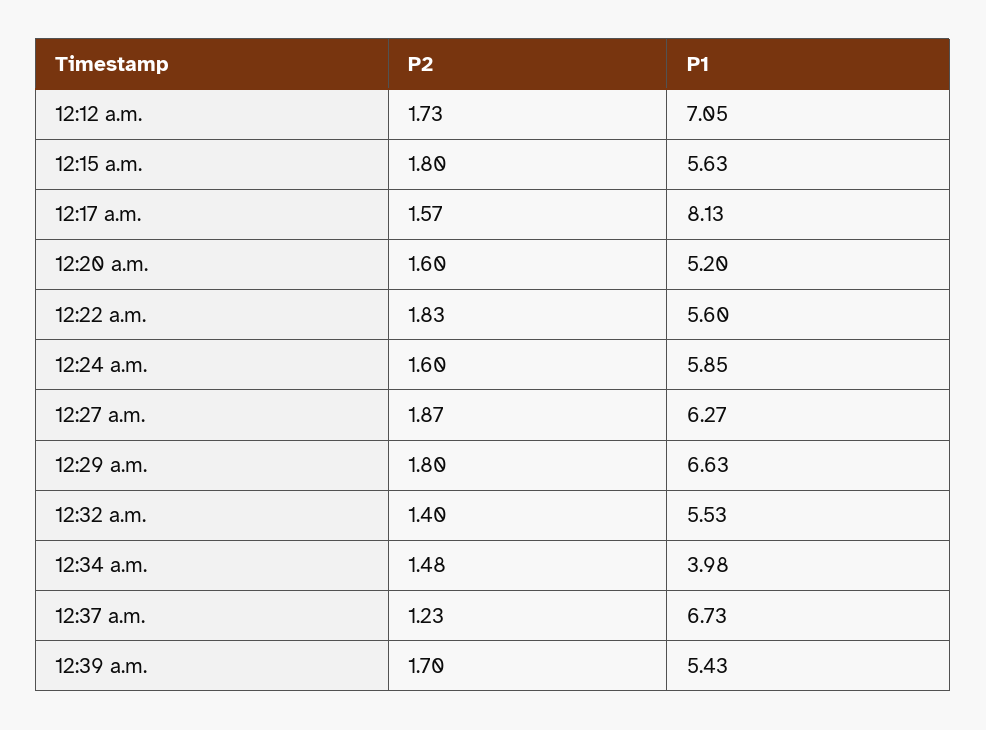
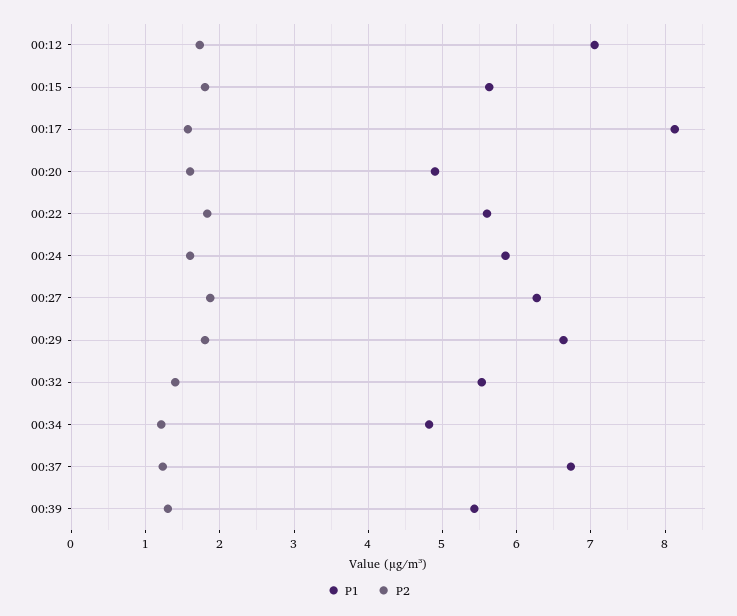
  {
    "P2": {
      "12:12 a.m.": 1.73,
      "12:15 a.m.": 1.8,
      "12:17 a.m.": 1.57,
      "12:20 a.m.": 1.6,
      "12:22 a.m.": 1.83,
      "12:24 a.m.": 1.6,
      "12:27 a.m.": 1.87,
      "12:29 a.m.": 1.8,
      "12:32 a.m.": 1.4,
-     "12:34 a.m.": 1.48,
+     "12:34 a.m.": 1.2,
      "12:37 a.m.": 1.23,
-     "12:39 a.m.": 1.7
+     "12:39 a.m.": 1.3
    },
    "P1": {
      "12:12 a.m.": 7.05,
      "12:15 a.m.": 5.63,
      "12:17 a.m.": 8.13,
-     "12:20 a.m.": 5.2,
+     "12:20 a.m.": 4.9,
      "12:22 a.m.": 5.6,
      "12:24 a.m.": 5.85,
      "12:27 a.m.": 6.27,
      "12:29 a.m.": 6.63,
      "12:32 a.m.": 5.53,
-     "12:34 a.m.": 3.98,
+     "12:34 a.m.": 4.8,
      "12:37 a.m.": 6.73,
      "12:39 a.m.": 5.43
    }
  }

